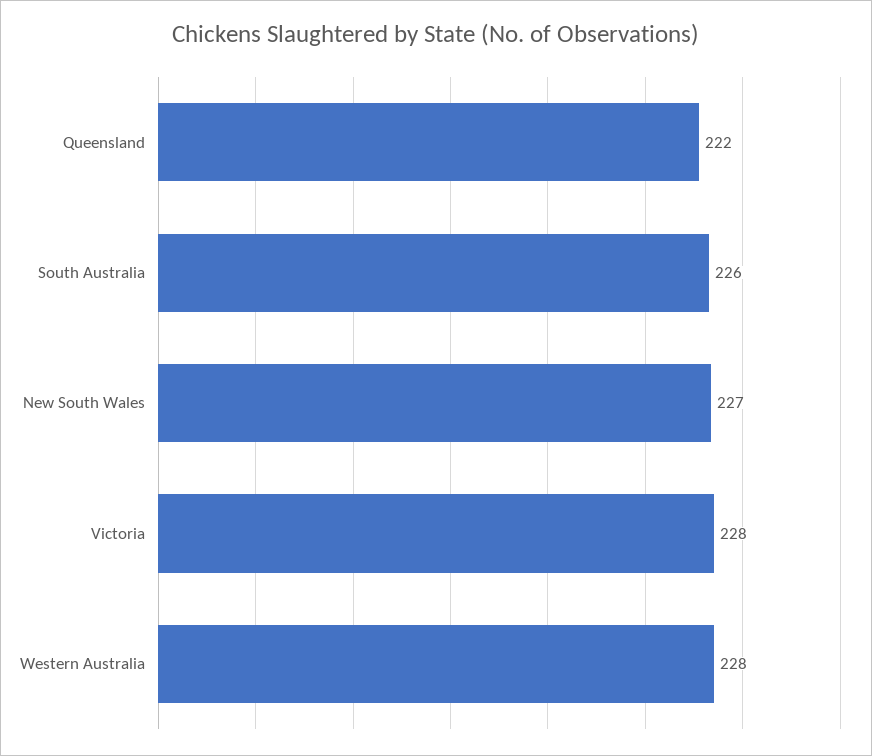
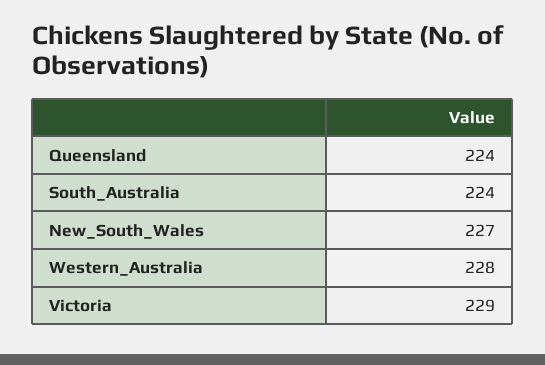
  {
-   "Queensland": 222,
+   "Queensland": 224,
-   "South Australia": 226,
+   "South Australia": 224,
    "New South Wales": 227,
-   "Victoria": 228,
+   "Victoria": 229,
    "Western Australia": 228
  }

